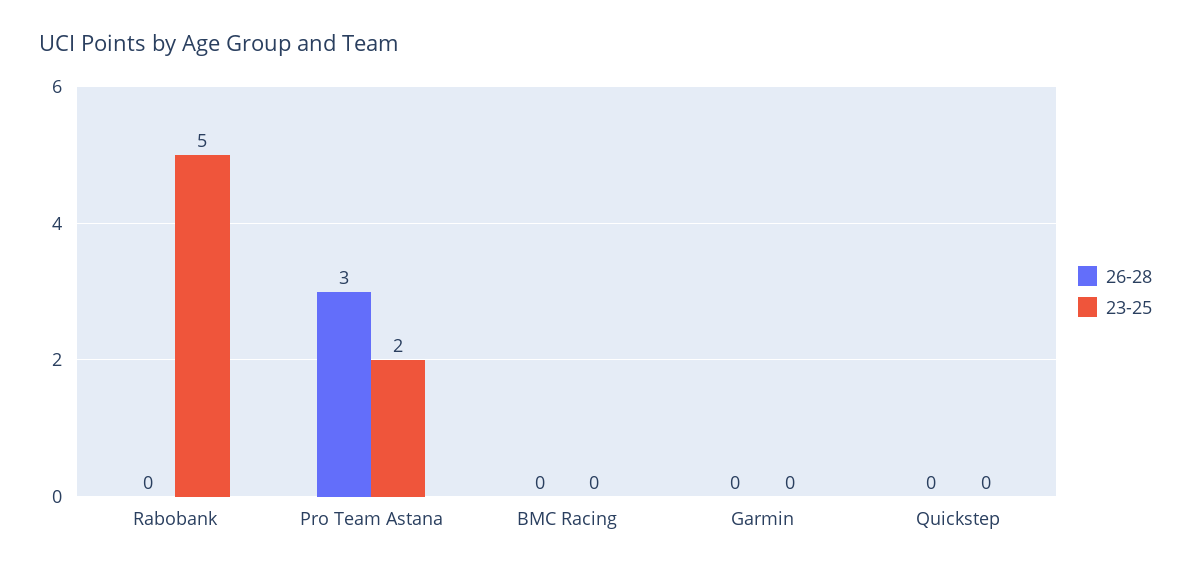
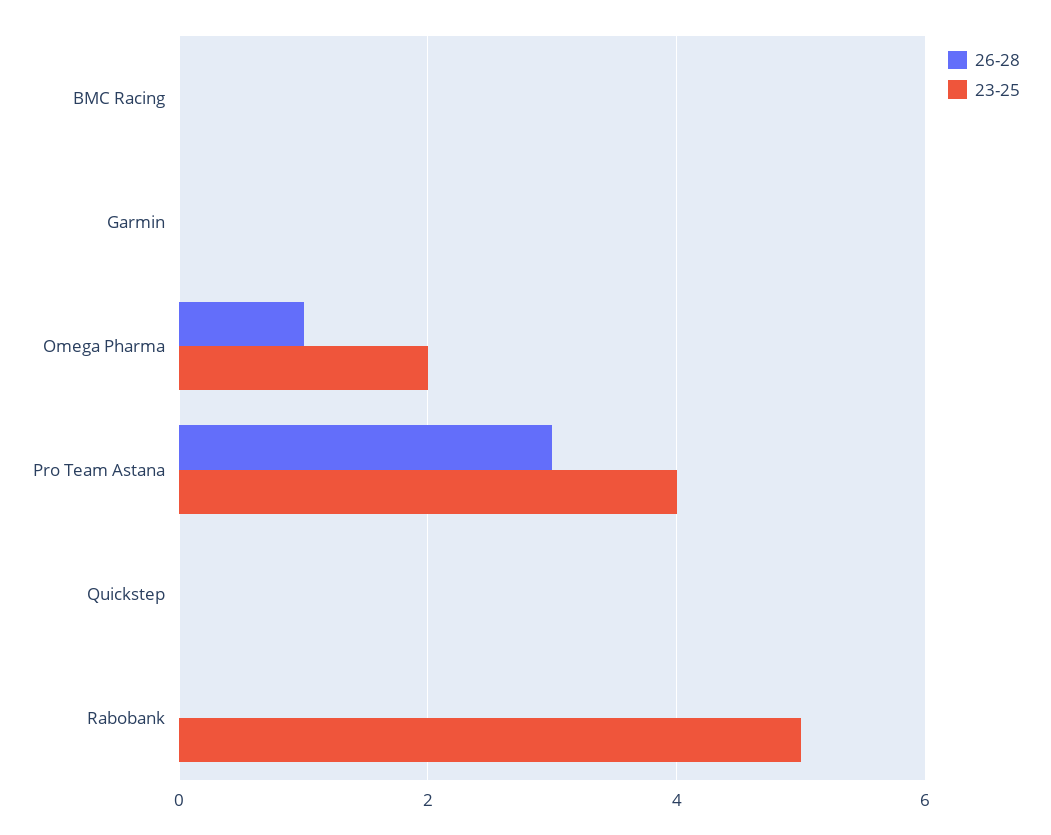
  {
    "26-28": {
      "Rabobank": 0,
      "Pro Team Astana": 3,
      "BMC Racing": 0,
      "Garmin": 0,
-     "Quickstep": 0
+     "Quickstep": 0,
+     "Omega Pharma": 1
    },
    "23-25": {
      "Rabobank": 5,
-     "Pro Team Astana": 2,
+     "Pro Team Astana": 4,
      "BMC Racing": 0,
      "Garmin": 0,
-     "Quickstep": 0
+     "Quickstep": 0,
+     "Omega Pharma": 2
    }
  }

